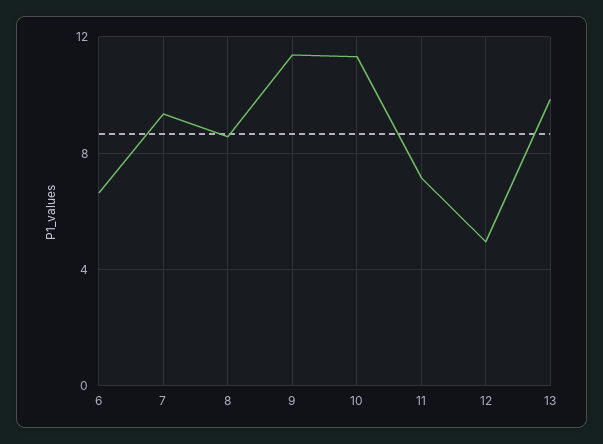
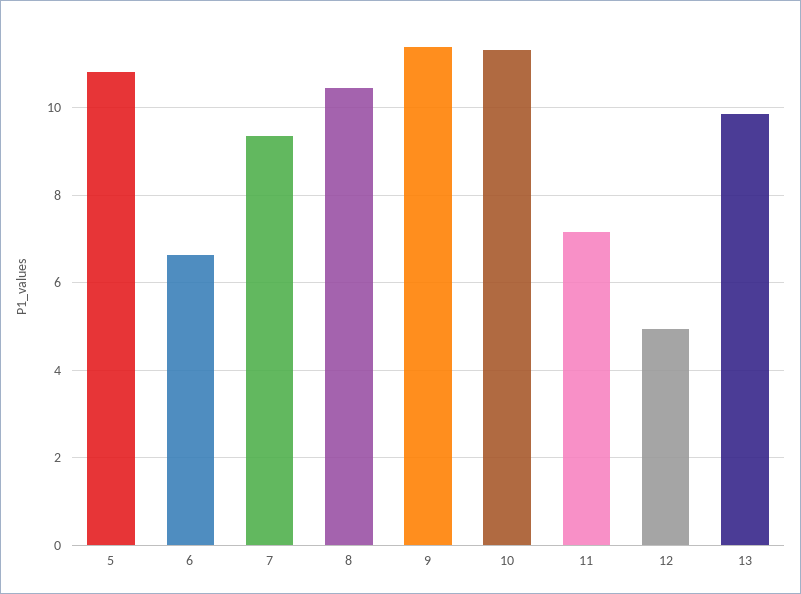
  {
    "6": 6.6,
    "7": 9.4,
-   "8": 8.5,
+   "8": 10.4,
    "9": 11.4,
    "10": 11.4,
    "11": 7.2,
    "12": 5,
-   "13": 9.8
+   "13": 9.8,
+   "5": 10.8
  }

